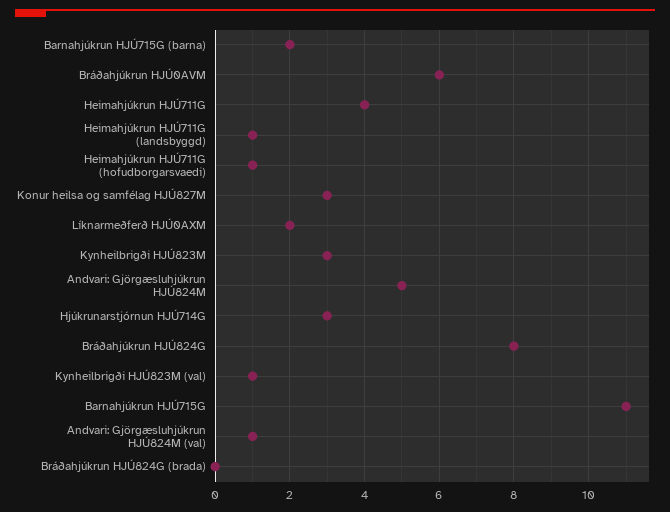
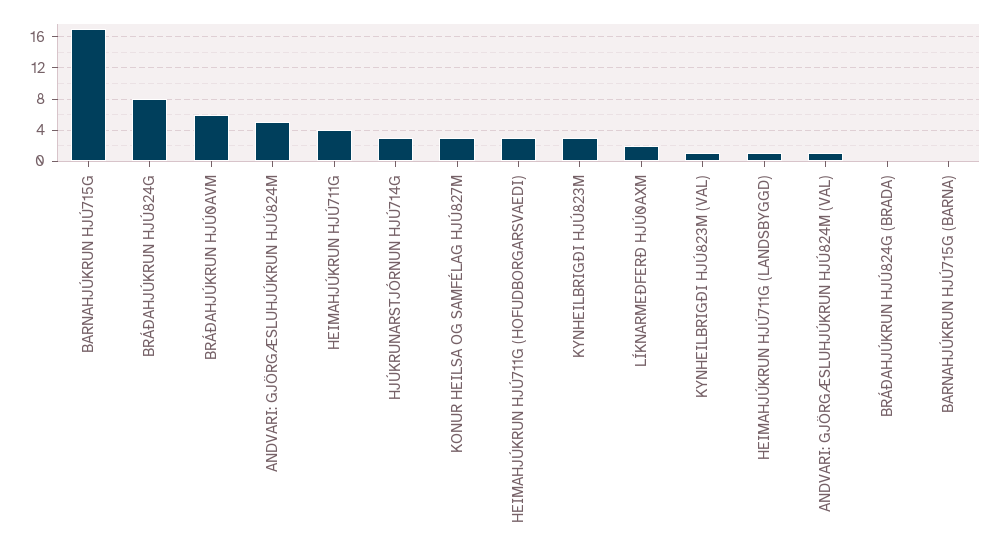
  {
-   "Barnahjúkrun HJÚ715G (barna)": 2,
+   "Barnahjúkrun HJÚ715G (barna)": 0,
    "Bráðahjúkrun HJÚ0AVM": 6,
    "Heimahjúkrun HJÚ711G": 4,
    "Heimahjúkrun HJÚ711G (landsbyggd)": 1,
-   "Heimahjúkrun HJÚ711G (hofudborgarsvaedi)": 1,
+   "Heimahjúkrun HJÚ711G (hofudborgarsvaedi)": 3,
    "Konur heilsa og samfélag HJÚ827M": 3,
    "Líknarmeðferð HJÚ0AXM": 2,
    "Kynheilbrigði HJÚ823M": 3,
    "Andvari: Gjörgæsluhjúkrun HJÚ824M": 5,
    "Hjúkrunarstjórnun HJÚ714G": 3,
    "Bráðahjúkrun HJÚ824G": 8,
    "Kynheilbrigði HJÚ823M (val)": 1,
-   "Barnahjúkrun HJÚ715G": 11,
+   "Barnahjúkrun HJÚ715G": 17,
    "Andvari: Gjörgæsluhjúkrun HJÚ824M (val)": 1,
    "Bráðahjúkrun HJÚ824G (brada)": 0
  }

